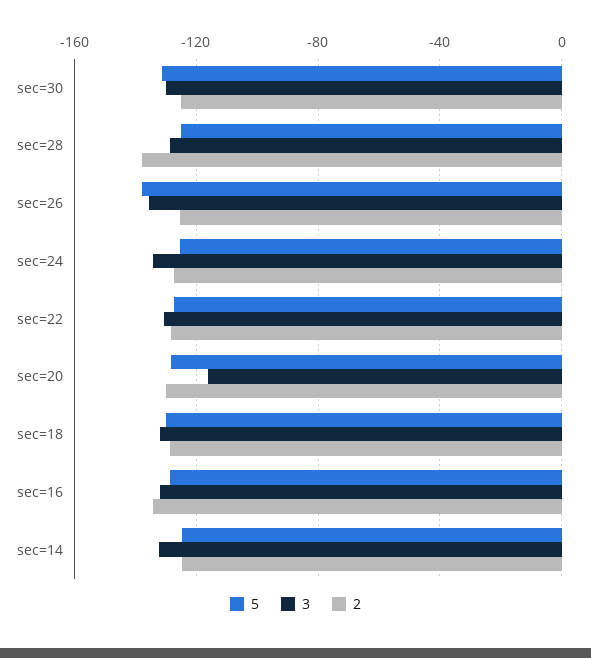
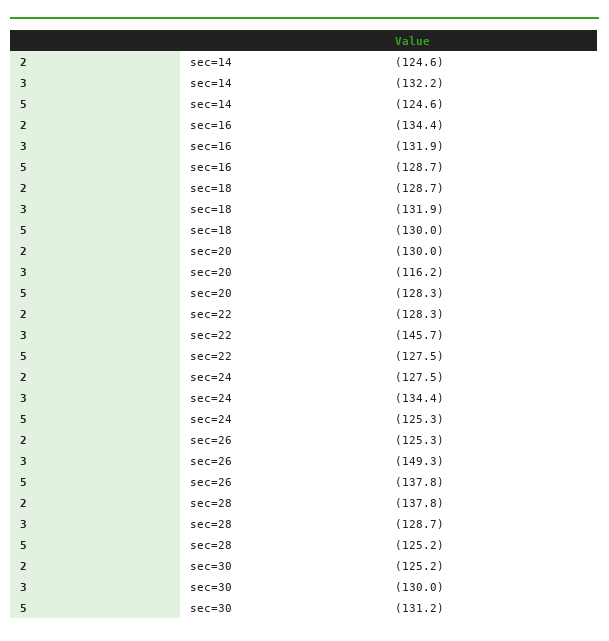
  {
    "5": {
      "sec=30": -131.2,
      "sec=28": -125.2,
      "sec=26": -137.8,
      "sec=24": -125.3,
      "sec=22": -127.5,
      "sec=20": -128.3,
      "sec=18": -130,
      "sec=16": -128.7,
      "sec=14": -124.6
    },
    "3": {
      "sec=30": -130,
      "sec=28": -128.7,
-     "sec=26": -135,
+     "sec=26": -149.3,
      "sec=24": -134.4,
-     "sec=22": -130,
+     "sec=22": -145.7,
      "sec=20": -116.2,
      "sec=18": -131.9,
      "sec=16": -131.9,
      "sec=14": -132.2
    },
    "2": {
      "sec=30": -125.2,
      "sec=28": -137.8,
      "sec=26": -125.3,
      "sec=24": -127.5,
      "sec=22": -128.3,
      "sec=20": -130,
      "sec=18": -128.7,
      "sec=16": -134.4,
      "sec=14": -124.6
    }
  }

